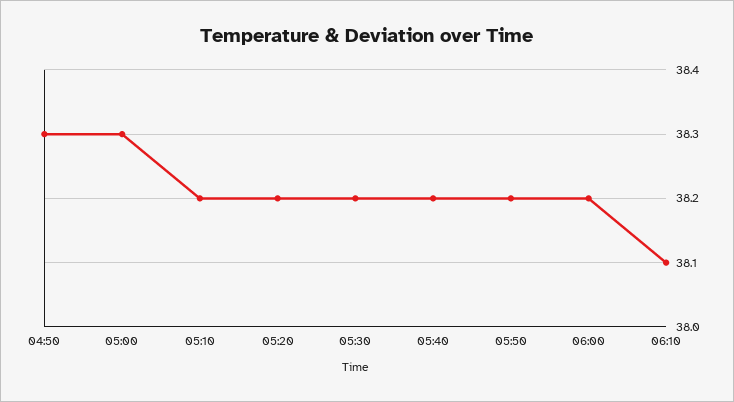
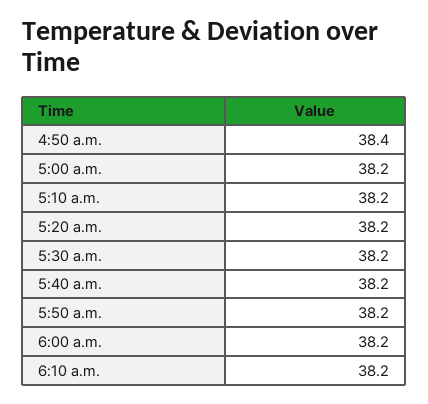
  {
-   "04:50": 38.3,
+   "04:50": 38.4,
-   "05:00": 38.3,
+   "05:00": 38.2,
    "05:10": 38.2,
    "05:20": 38.2,
    "05:30": 38.2,
    "05:40": 38.2,
    "05:50": 38.2,
    "06:00": 38.2,
-   "06:10": 38.1
+   "06:10": 38.2
  }

